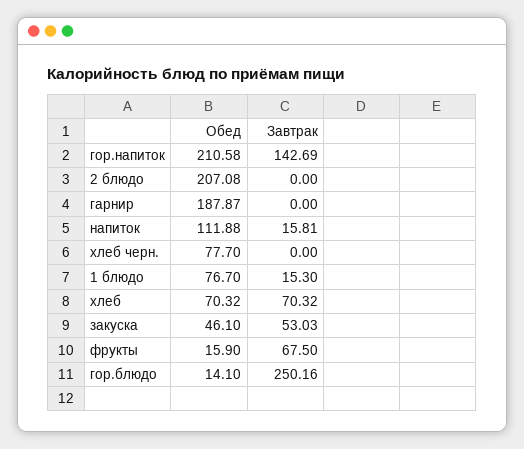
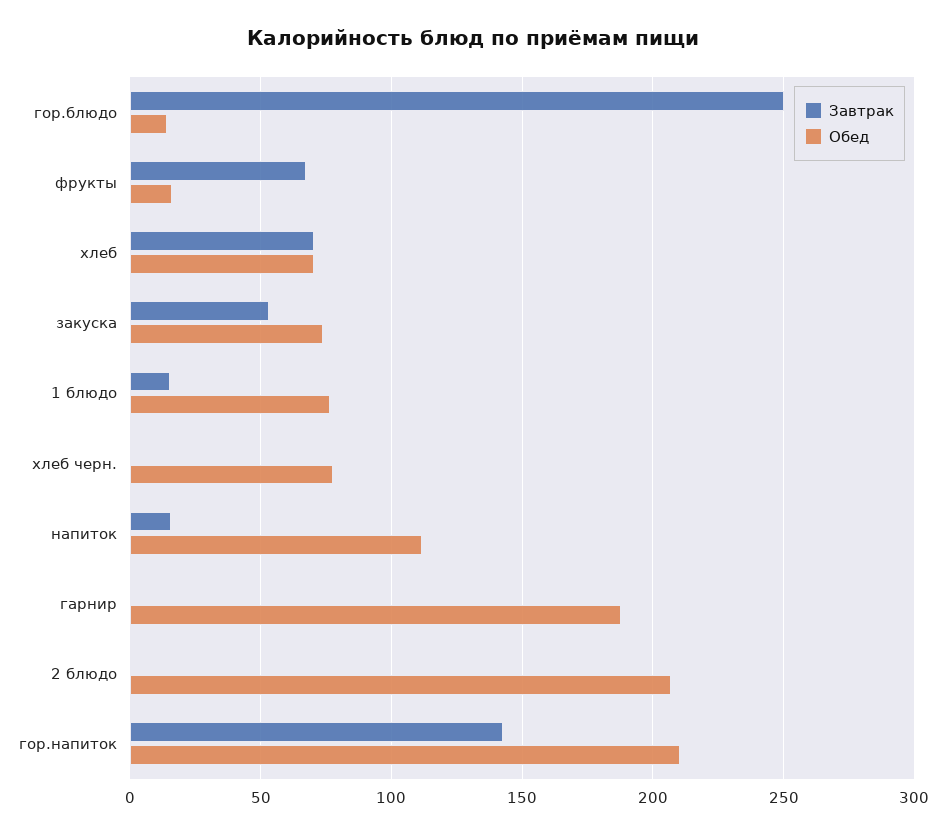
  {
    "Обед": {
      "гор.напиток": 210.58,
      "2 блюдо": 207.08,
      "гарнир": 187.87,
      "напиток": 111.88,
      "хлеб черн.": 77.7,
      "1 блюдо": 76.7,
      "хлеб": 70.32,
-     "закуска": 46.1,
+     "закуска": 75,
      "фрукты": 15.9,
      "гор.блюдо": 14.1
    },
    "Завтрак": {
      "гор.напиток": 142.69,
      "2 блюдо": 0,
      "гарнир": 0,
      "напиток": 15.81,
      "хлеб черн.": 0,
      "1 блюдо": 15.3,
      "хлеб": 70.32,
      "закуска": 53.03,
      "фрукты": 67.5,
      "гор.блюдо": 250.16
    }
  }

